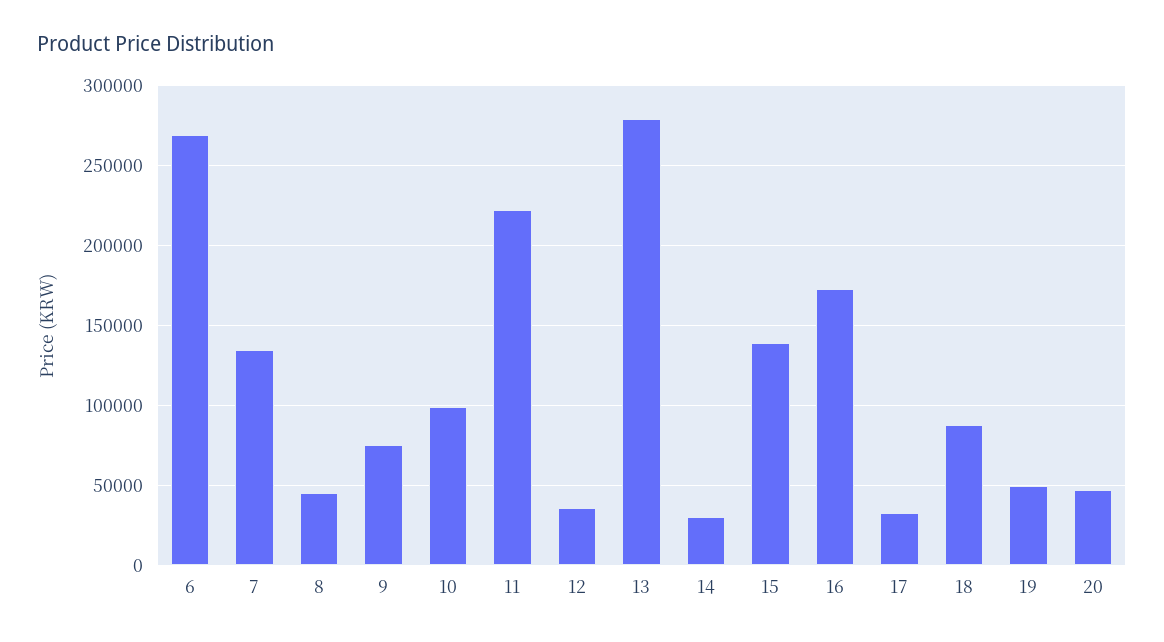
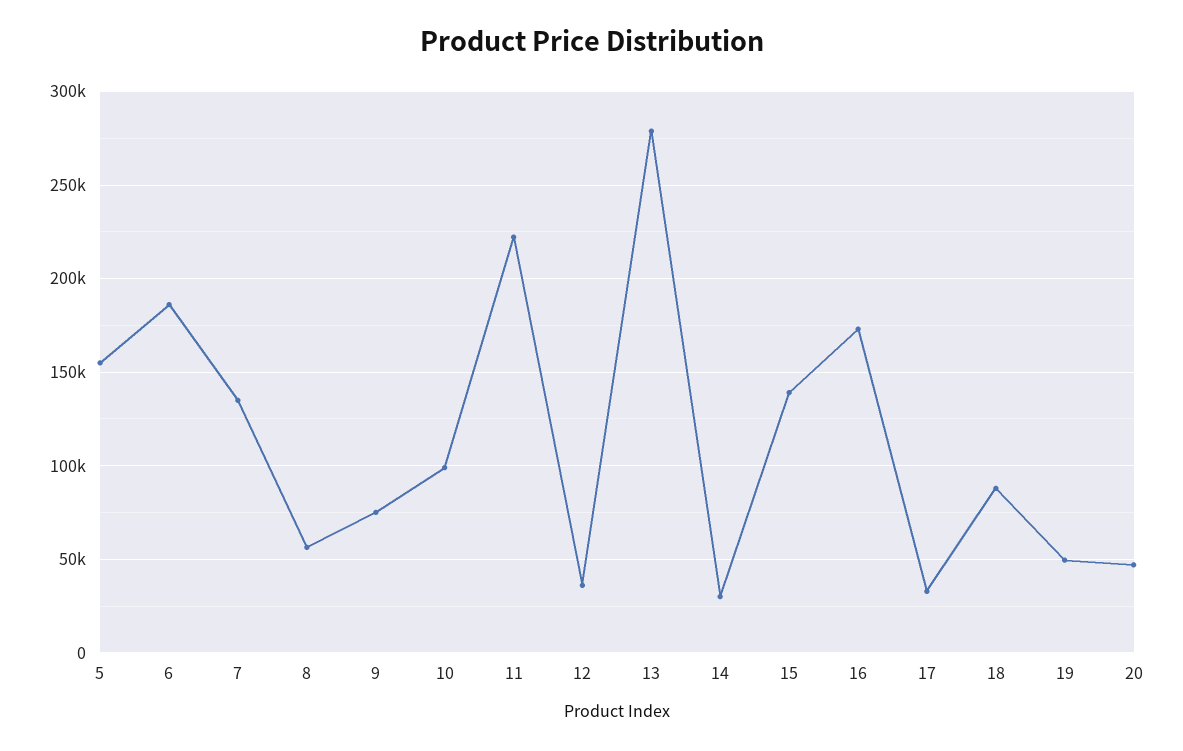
  {
-   "6": 270000,
+   "6": 185000,
    "7": 135000,
-   "8": 45000,
+   "8": 55000,
    "9": 75000,
    "10": 100000,
    "11": 220000,
    "12": 35000,
    "13": 280000,
    "14": 30000,
    "15": 140000,
    "16": 175000,
    "17": 35000,
    "18": 90000,
    "19": 50000,
-   "20": 45000
+   "20": 45000,
+   "5": 155000
  }

